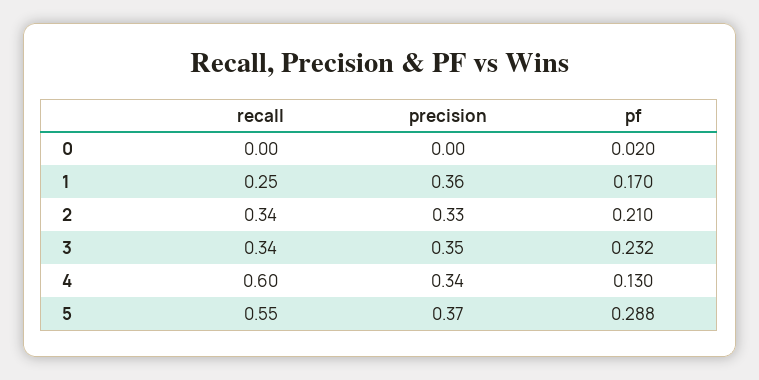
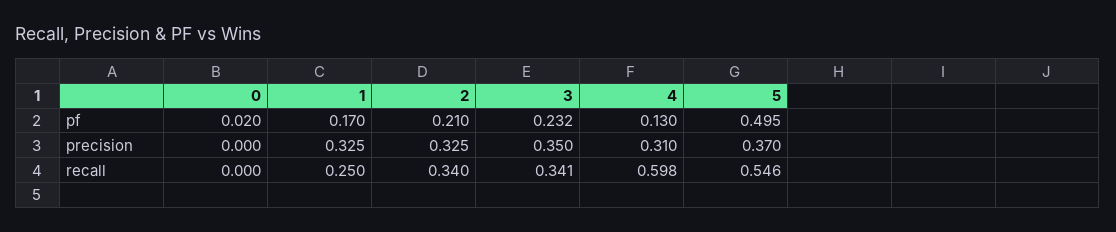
  {
    "recall": {
      "0": 0,
      "1": 0.25,
      "2": 0.34,
      "3": 0.341,
      "4": 0.598,
      "5": 0.546
    },
    "precision": {
      "0": 0,
-     "1": 0.36,
+     "1": 0.325,
      "2": 0.325,
      "3": 0.35,
-     "4": 0.34,
+     "4": 0.31,
      "5": 0.37
    },
    "pf": {
      "0": 0.02,
      "1": 0.17,
      "2": 0.21,
      "3": 0.232,
      "4": 0.13,
-     "5": 0.288
+     "5": 0.495
    }
  }

